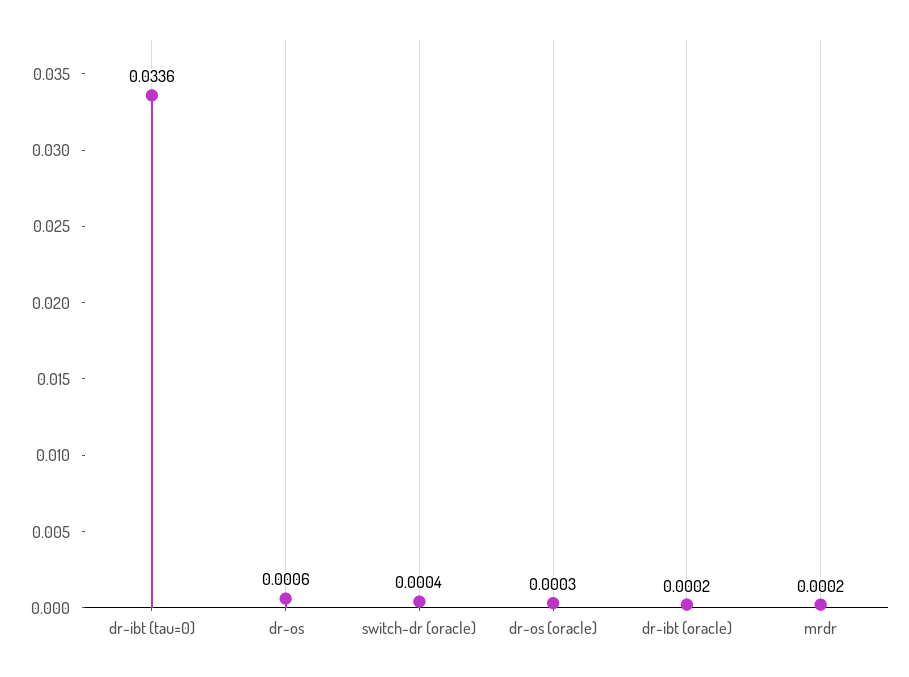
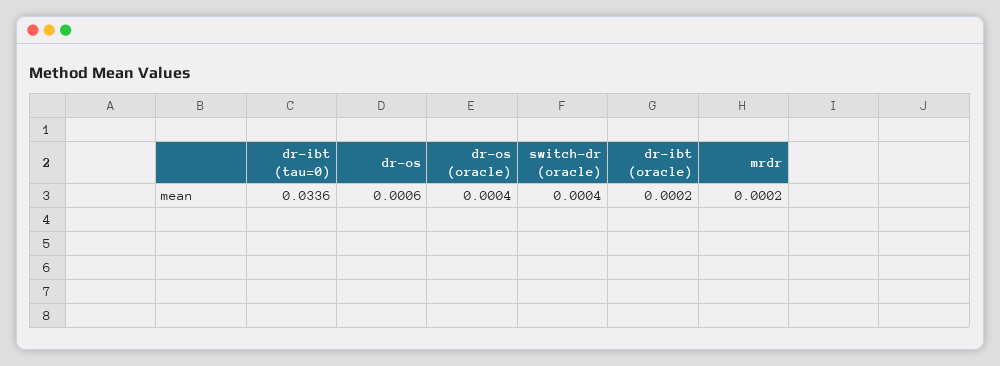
  {
    "dr-ibt (tau=0)": 0.0336,
    "dr-os": 0.0006,
    "switch-dr (oracle)": 0.0004,
-   "dr-os (oracle)": 0.0003,
+   "dr-os (oracle)": 0.0004,
    "dr-ibt (oracle)": 0.0002,
    "mrdr": 0.0002
  }

